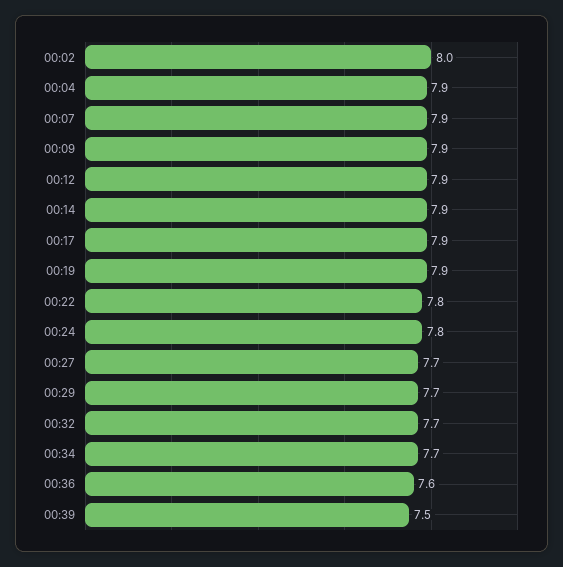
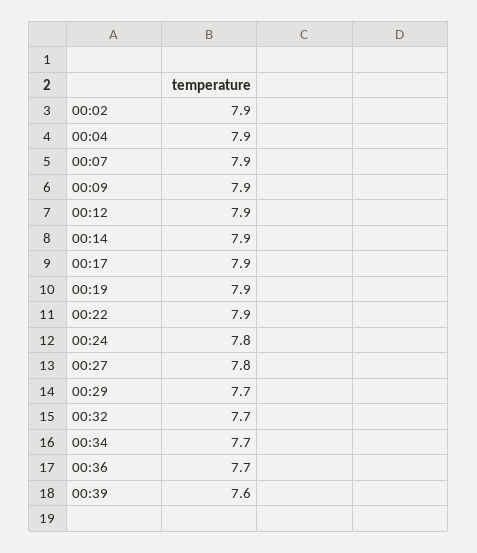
  {
-   "00:02": 8,
+   "00:02": 7.9,
    "00:04": 7.9,
    "00:07": 7.9,
    "00:09": 7.9,
    "00:12": 7.9,
    "00:14": 7.9,
    "00:17": 7.9,
    "00:19": 7.9,
-   "00:22": 7.8,
+   "00:22": 7.9,
    "00:24": 7.8,
-   "00:27": 7.7,
+   "00:27": 7.8,
    "00:29": 7.7,
    "00:32": 7.7,
    "00:34": 7.7,
-   "00:36": 7.6,
+   "00:36": 7.7,
-   "00:39": 7.5
+   "00:39": 7.6
  }

